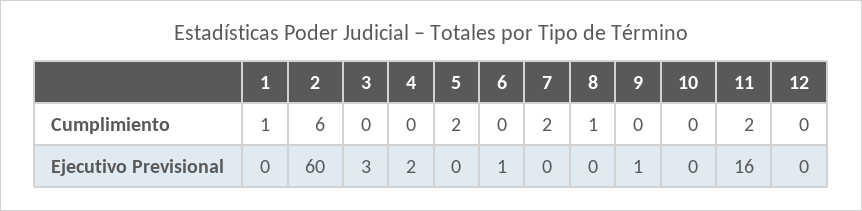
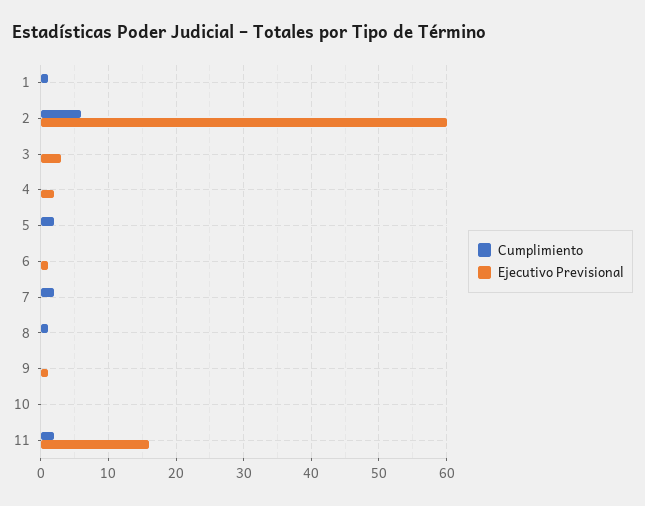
  {
    "Cumplimiento": {
      "1": 1,
      "2": 6,
      "3": 0,
      "4": 0,
      "5": 2,
      "6": 0,
      "7": 2,
      "8": 1,
      "9": 0,
      "10": 0,
-     "11": 2,
+     "11": 2
-     "12": 0
    },
    "Ejecutivo Previsional": {
      "1": 0,
      "2": 60,
      "3": 3,
      "4": 2,
      "5": 0,
      "6": 1,
      "7": 0,
      "8": 0,
      "9": 1,
      "10": 0,
-     "11": 16,
+     "11": 16
-     "12": 0
    }
  }

